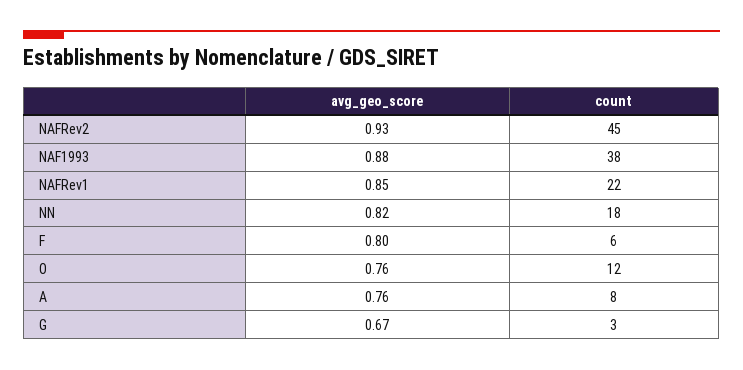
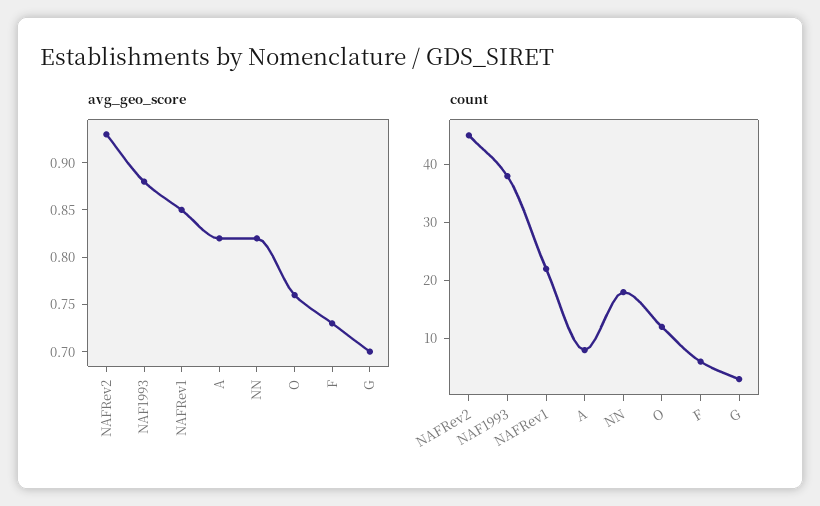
  {
    "avg_geo_score": {
      "NAFRev2": 0.93,
      "NAF1993": 0.88,
      "NAFRev1": 0.85,
      "NN": 0.82,
-     "F": 0.8,
+     "F": 0.73,
      "O": 0.76,
-     "A": 0.76,
+     "A": 0.82,
-     "G": 0.67
+     "G": 0.7
    },
    "count": {
      "NAFRev2": 45,
      "NAF1993": 38,
      "NAFRev1": 22,
      "NN": 18,
      "F": 6,
      "O": 12,
      "A": 8,
      "G": 3
    }
  }

